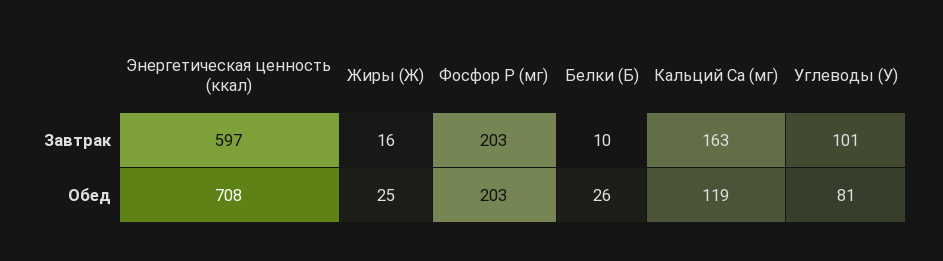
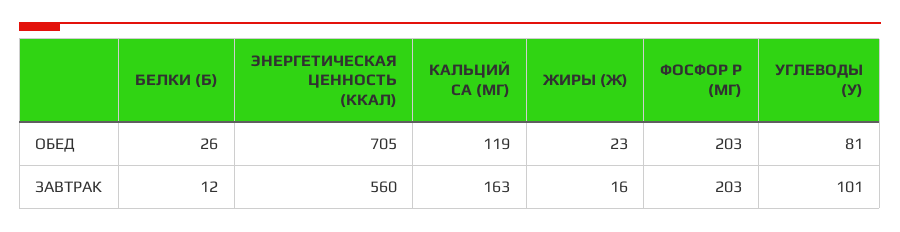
  {
    "Энергетическая ценность (ккал)": {
-     "Завтрак": 597,
+     "Завтрак": 560,
-     "Обед": 708
+     "Обед": 705
    },
    "Жиры (Ж)": {
      "Завтрак": 16,
-     "Обед": 25
+     "Обед": 23
    },
    "Фосфор P (мг)": {
      "Завтрак": 203,
      "Обед": 203
    },
    "Белки (Б)": {
-     "Завтрак": 10,
+     "Завтрак": 12,
      "Обед": 26
    },
    "Кальций Ca (мг)": {
      "Завтрак": 163,
      "Обед": 119
    },
    "Углеводы (У)": {
      "Завтрак": 101,
      "Обед": 81
    }
  }

